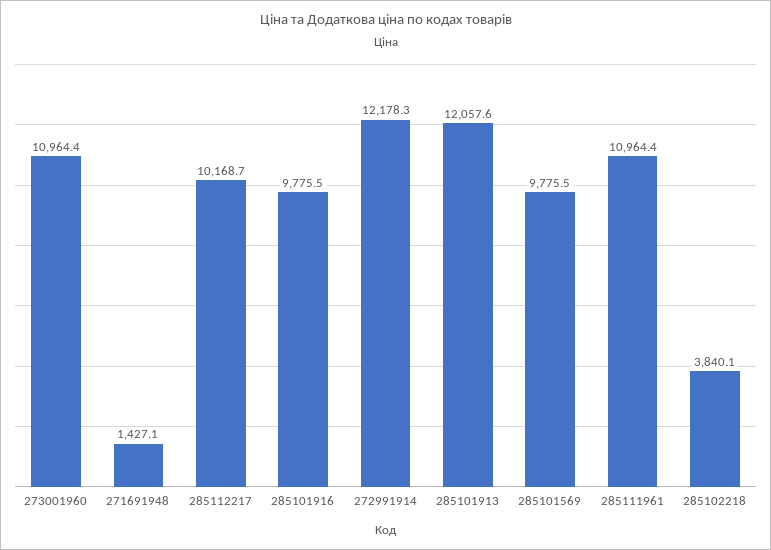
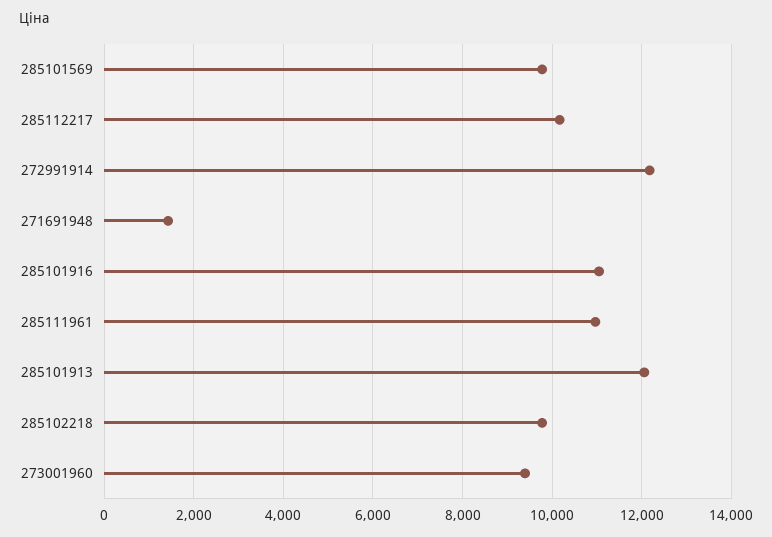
  {
-   "273001960": 10964.4,
+   "273001960": 9400,
    "271691948": 1427.1,
    "285112217": 10168.7,
-   "285101916": 9775.5,
+   "285101916": 11000,
    "272991914": 12178.3,
    "285101913": 12057.6,
    "285101569": 9775.5,
    "285111961": 10964.4,
-   "285102218": 3840.1
+   "285102218": 9800
  }

